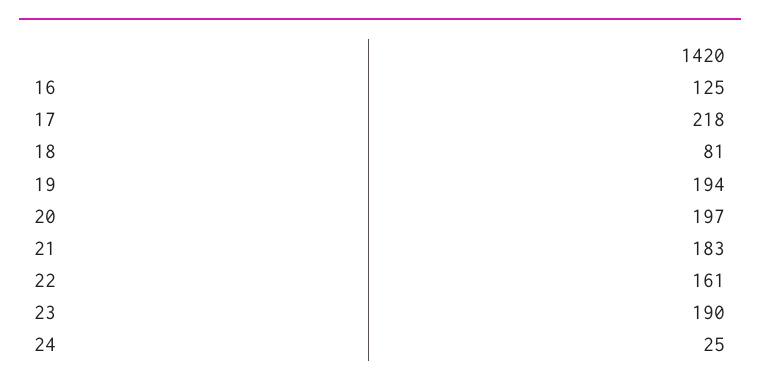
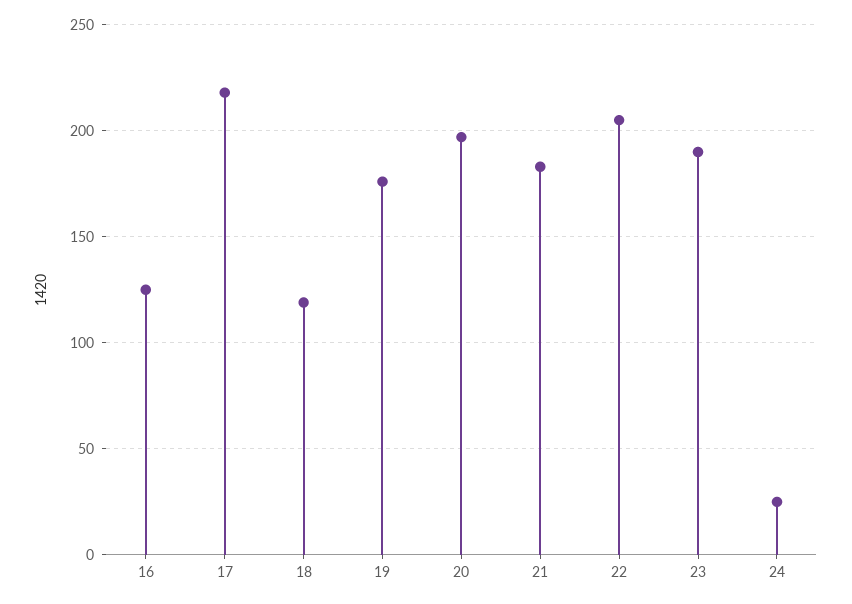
  {
    "16": 125,
    "17": 218,
-   "18": 81,
+   "18": 120,
-   "19": 194,
+   "19": 175,
    "20": 197,
    "21": 183,
-   "22": 161,
+   "22": 205,
    "23": 190,
    "24": 25
  }

